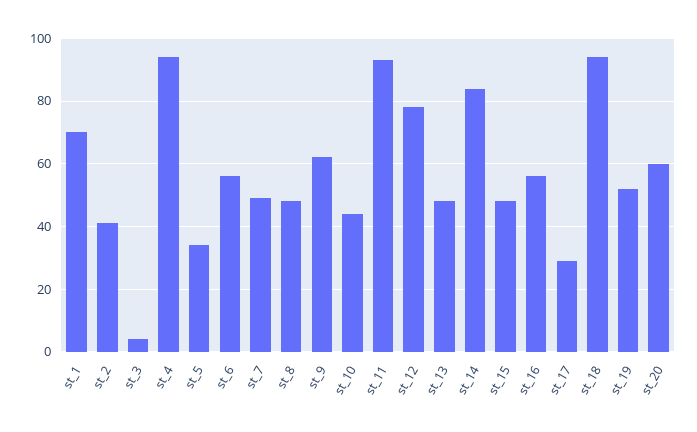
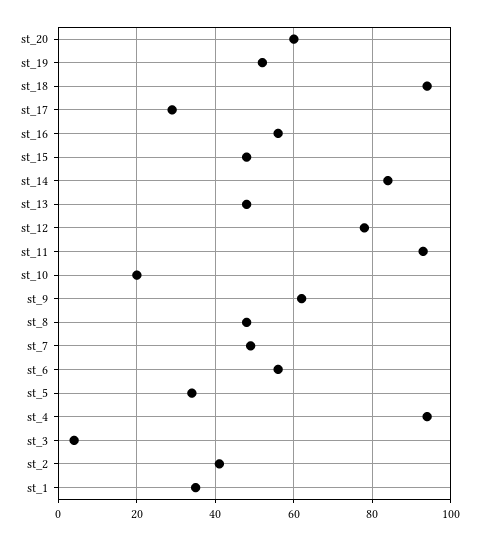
  {
-   "st_1": 70,
+   "st_1": 35,
    "st_2": 40,
    "st_3": 5,
    "st_4": 95,
    "st_5": 35,
    "st_6": 55,
    "st_7": 50,
    "st_8": 50,
    "st_9": 60,
-   "st_10": 45,
+   "st_10": 20,
    "st_11": 95,
    "st_12": 80,
    "st_13": 50,
    "st_14": 85,
    "st_15": 50,
    "st_16": 55,
    "st_17": 30,
    "st_18": 95,
    "st_19": 50,
    "st_20": 60
  }

